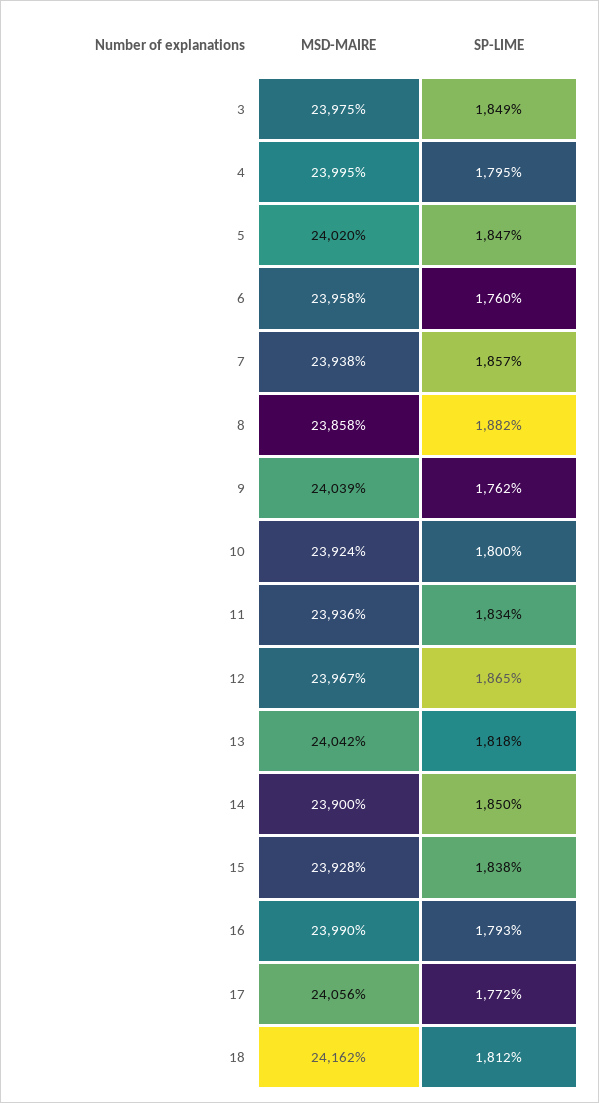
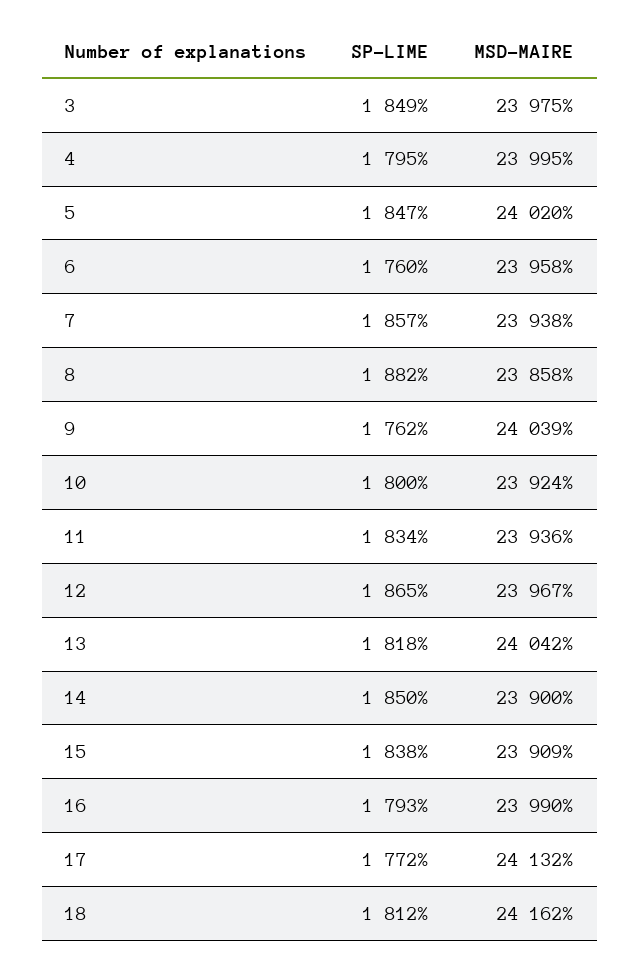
  {
    "MSD-MAIRE": {
      "3": 23975,
      "4": 23995,
      "5": 24020,
      "6": 23958,
      "7": 23938,
      "8": 23858,
      "9": 24039,
      "10": 23924,
      "11": 23936,
      "12": 23967,
      "13": 24042,
      "14": 23900,
-     "15": 23928,
+     "15": 23909,
      "16": 23990,
-     "17": 24056,
+     "17": 24132,
      "18": 24162
    },
    "SP-LIME": {
      "3": 1849,
      "4": 1795,
      "5": 1847,
      "6": 1760,
      "7": 1857,
      "8": 1882,
      "9": 1762,
      "10": 1800,
      "11": 1834,
      "12": 1865,
      "13": 1818,
      "14": 1850,
      "15": 1838,
      "16": 1793,
      "17": 1772,
      "18": 1812
    }
  }

